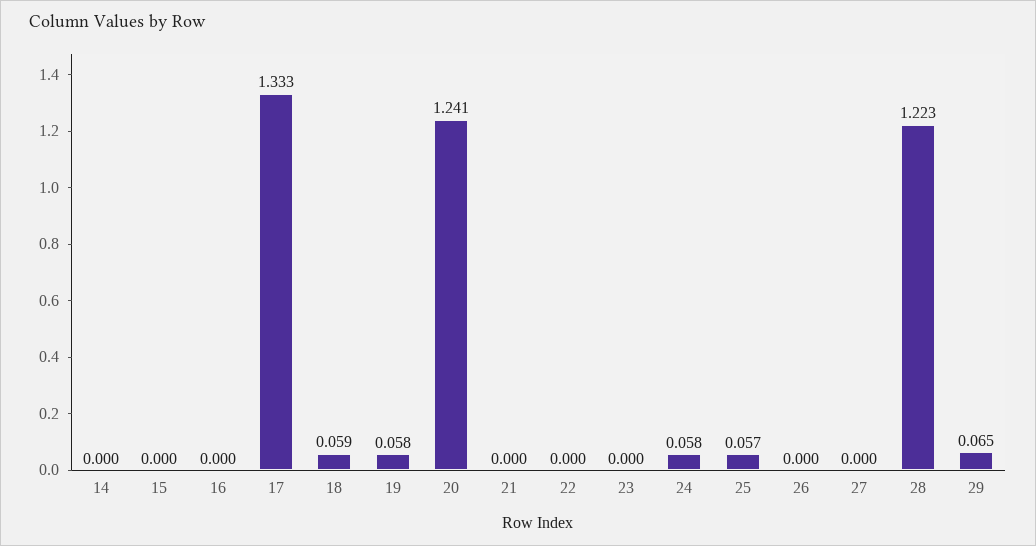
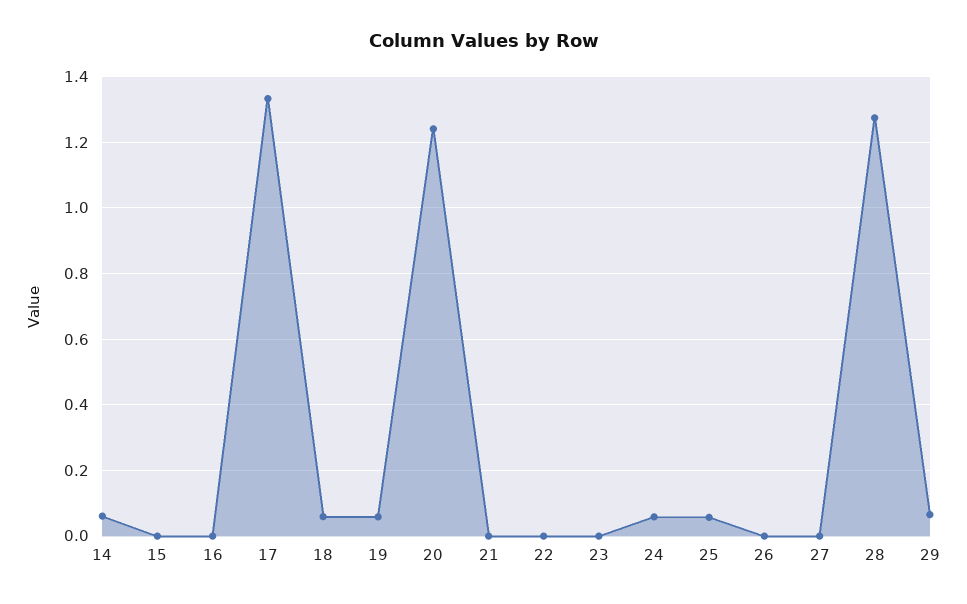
  {
-   "14": 0,
+   "14": 0.06,
    "15": 0,
    "16": 0,
    "17": 1.333,
    "18": 0.059,
    "19": 0.058,
    "20": 1.241,
    "21": 0,
    "22": 0,
    "23": 0,
    "24": 0.058,
    "25": 0.057,
    "26": 0,
    "27": 0,
-   "28": 1.223,
+   "28": 1.28,
    "29": 0.065
  }

